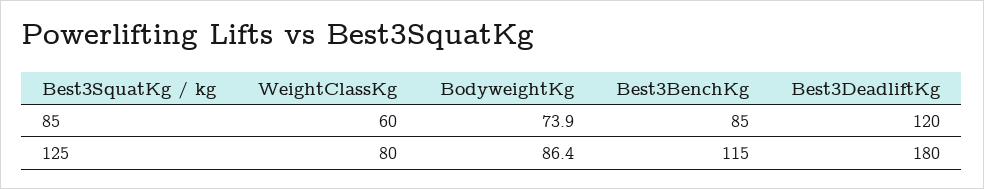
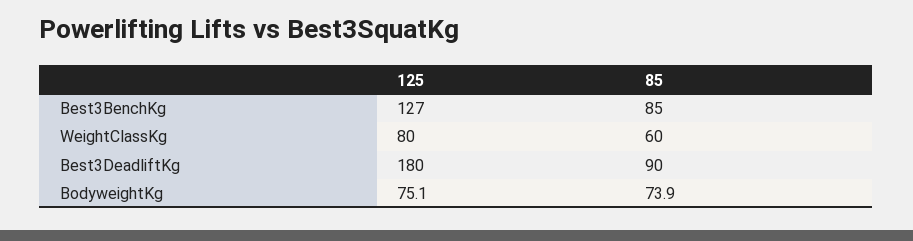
  {
    "WeightClassKg": {
      "85": 60,
      "125": 80
    },
    "BodyweightKg": {
      "85": 73.9,
-     "125": 86.4
+     "125": 75.1
    },
    "Best3BenchKg": {
      "85": 85,
-     "125": 115
+     "125": 127
    },
    "Best3DeadliftKg": {
-     "85": 120,
+     "85": 90,
      "125": 180
    }
  }

